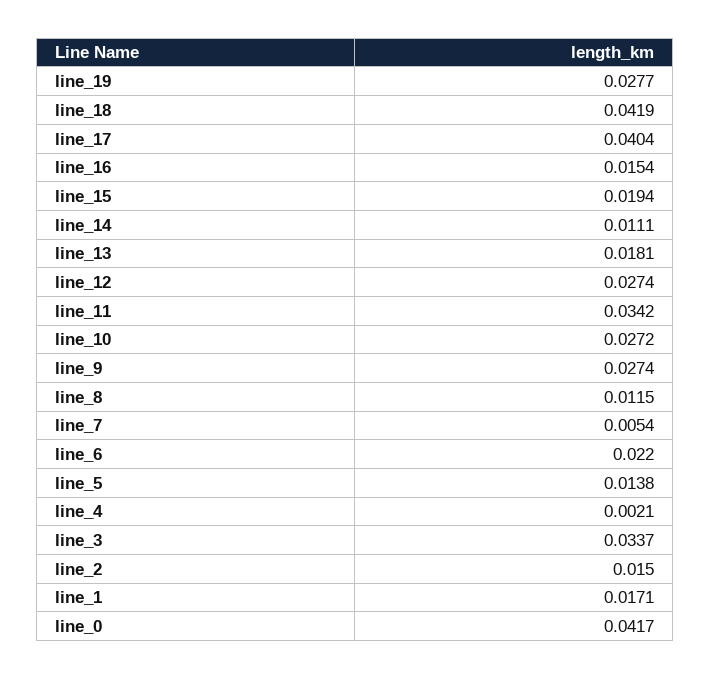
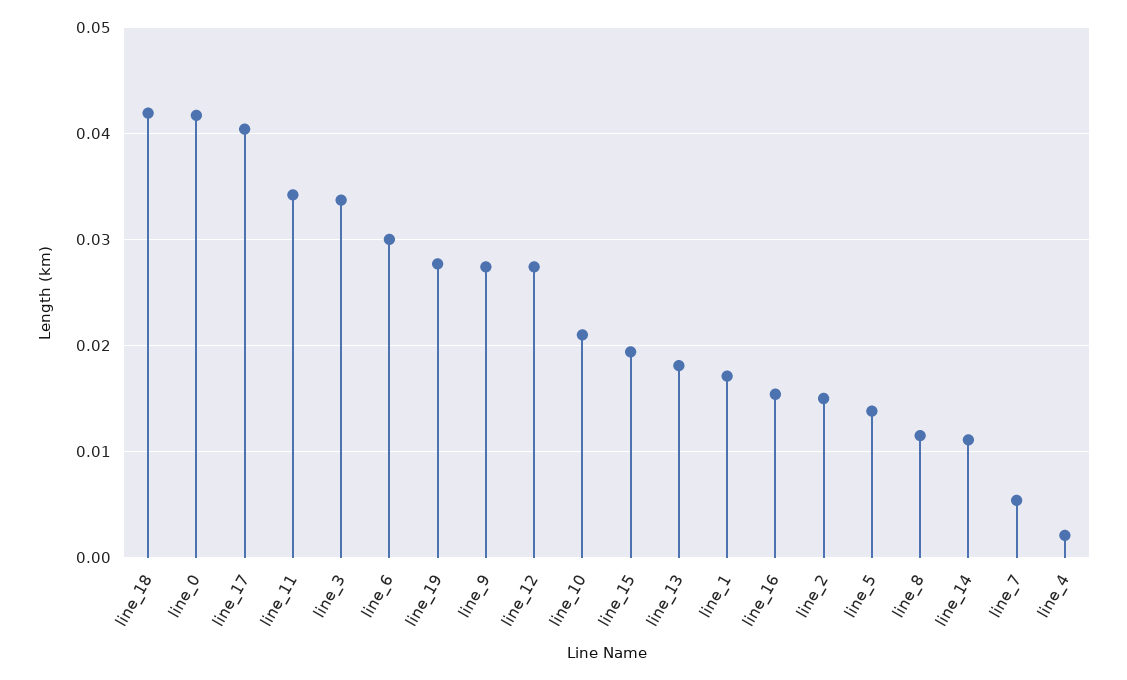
  {
    "line_19": 0.0277,
    "line_18": 0.0419,
    "line_17": 0.0404,
    "line_16": 0.0154,
    "line_15": 0.0194,
    "line_14": 0.0111,
    "line_13": 0.0181,
    "line_12": 0.0274,
    "line_11": 0.0342,
-   "line_10": 0.0272,
+   "line_10": 0.021,
    "line_9": 0.0274,
    "line_8": 0.0115,
    "line_7": 0.0054,
-   "line_6": 0.022,
+   "line_6": 0.03,
    "line_5": 0.0138,
    "line_4": 0.0021,
    "line_3": 0.0337,
    "line_2": 0.015,
    "line_1": 0.0171,
    "line_0": 0.0417
  }

